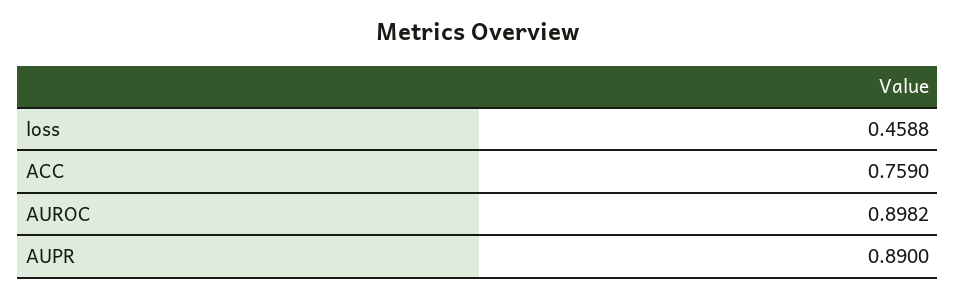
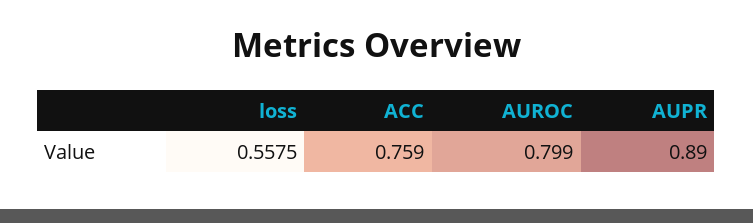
  {
-   "loss": 0.4588,
+   "loss": 0.5575,
    "ACC": 0.759,
-   "AUROC": 0.8982,
+   "AUROC": 0.799,
    "AUPR": 0.89
  }

